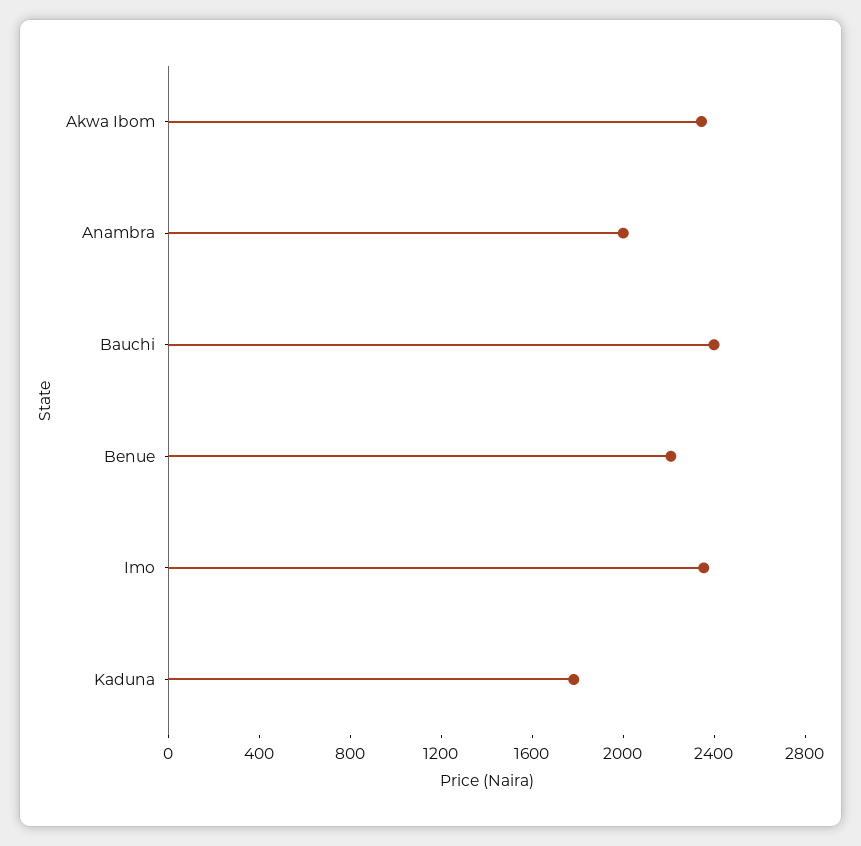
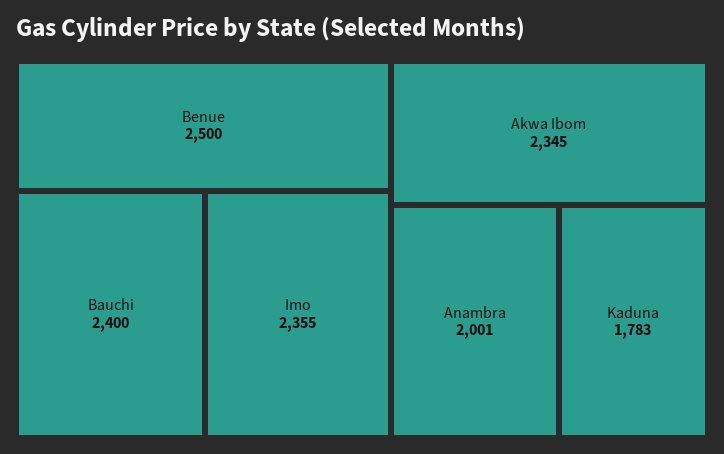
  {
    "Akwa Ibom": 2345,
    "Anambra": 2001,
    "Bauchi": 2400,
-   "Benue": 2200,
+   "Benue": 2500,
    "Imo": 2355,
    "Kaduna": 1783
  }

